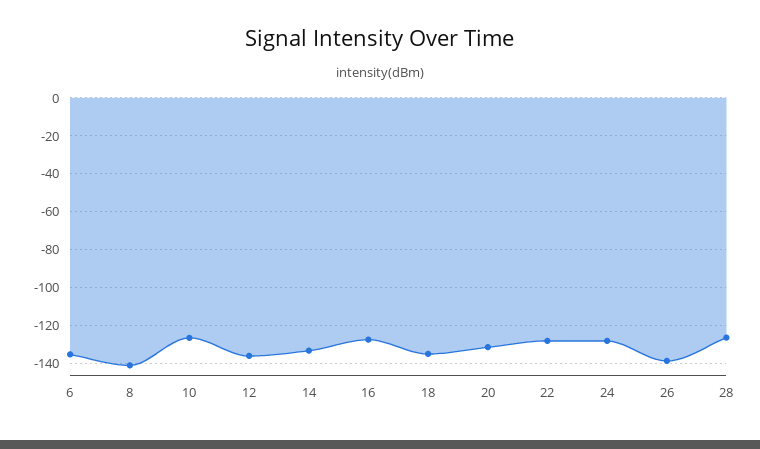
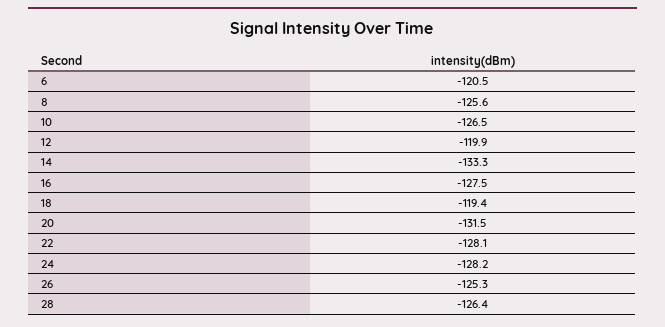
  {
-   "6": -135,
+   "6": -120.5,
-   "8": -140,
+   "8": -125.6,
    "10": -126.5,
-   "12": -135,
+   "12": -119.9,
    "14": -133.3,
    "16": -127.5,
-   "18": -135,
+   "18": -119.4,
    "20": -131.5,
    "22": -128.1,
    "24": -128.2,
-   "26": -140,
+   "26": -125.3,
    "28": -126.4
  }

